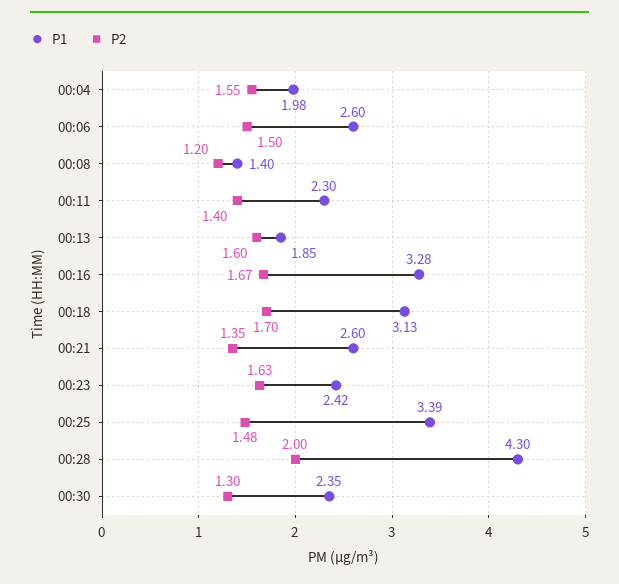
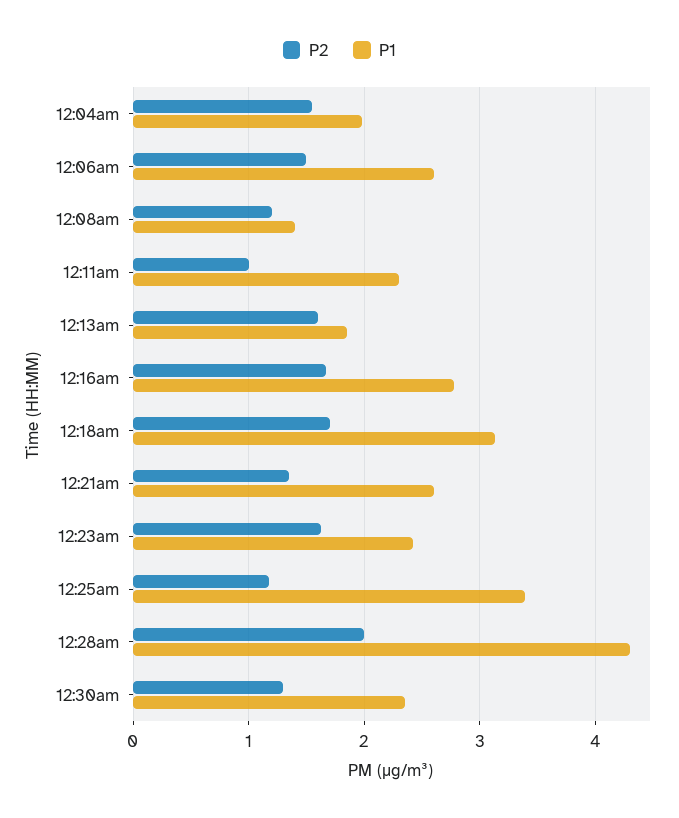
  {
    "P1": {
      "00:04": 1.98,
      "00:06": 2.6,
      "00:08": 1.4,
      "00:11": 2.3,
      "00:13": 1.85,
-     "00:16": 3.28,
+     "00:16": 2.8,
      "00:18": 3.13,
      "00:21": 2.6,
      "00:23": 2.42,
      "00:25": 3.39,
      "00:28": 4.3,
      "00:30": 2.35
    },
    "P2": {
      "00:04": 1.55,
      "00:06": 1.5,
      "00:08": 1.2,
-     "00:11": 1.4,
+     "00:11": 1,
      "00:13": 1.6,
      "00:16": 1.67,
      "00:18": 1.7,
      "00:21": 1.35,
      "00:23": 1.63,
-     "00:25": 1.48,
+     "00:25": 1.2,
      "00:28": 2,
      "00:30": 1.3
    }
  }

